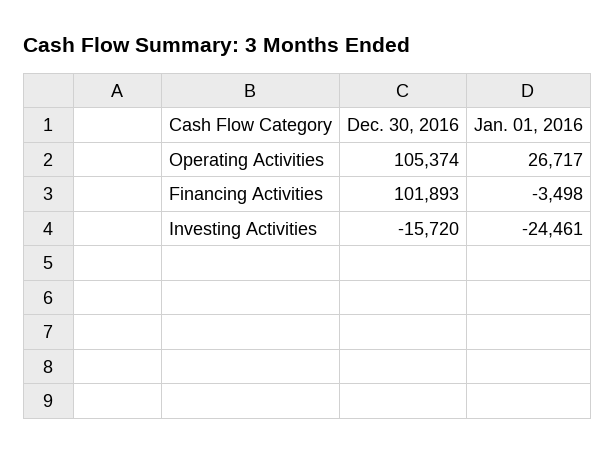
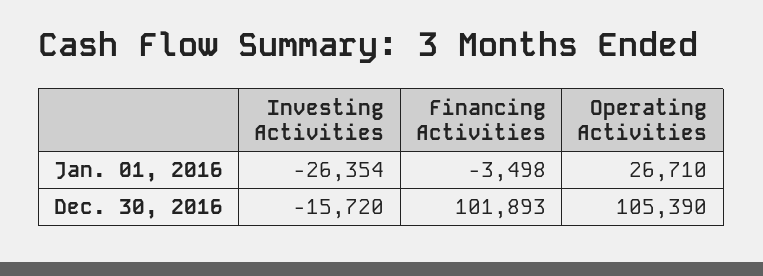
  {
    "Dec. 30, 2016": {
-     "Operating Activities": 105374,
+     "Operating Activities": 105390,
      "Financing Activities": 101893,
      "Investing Activities": -15720
    },
    "Jan. 01, 2016": {
-     "Operating Activities": 26717,
+     "Operating Activities": 26710,
      "Financing Activities": -3498,
-     "Investing Activities": -24461
+     "Investing Activities": -26354
    }
  }

